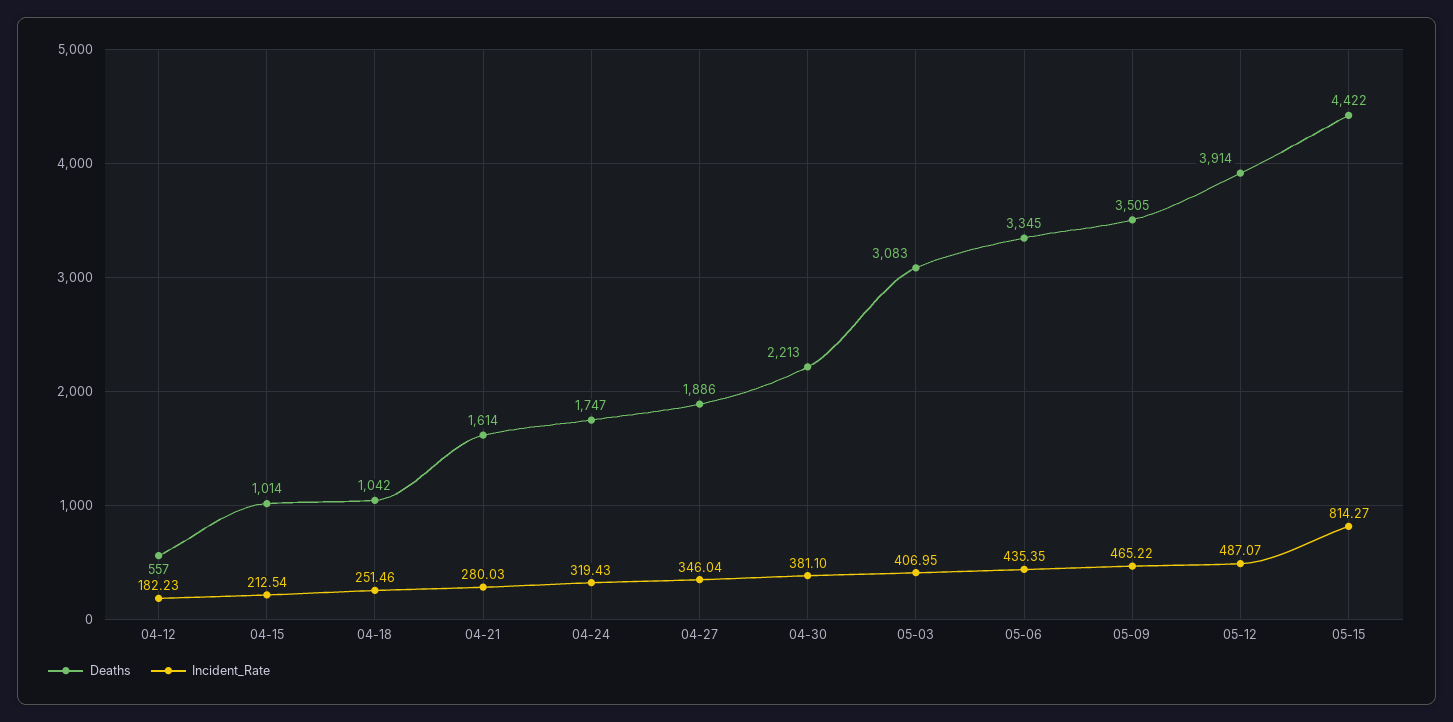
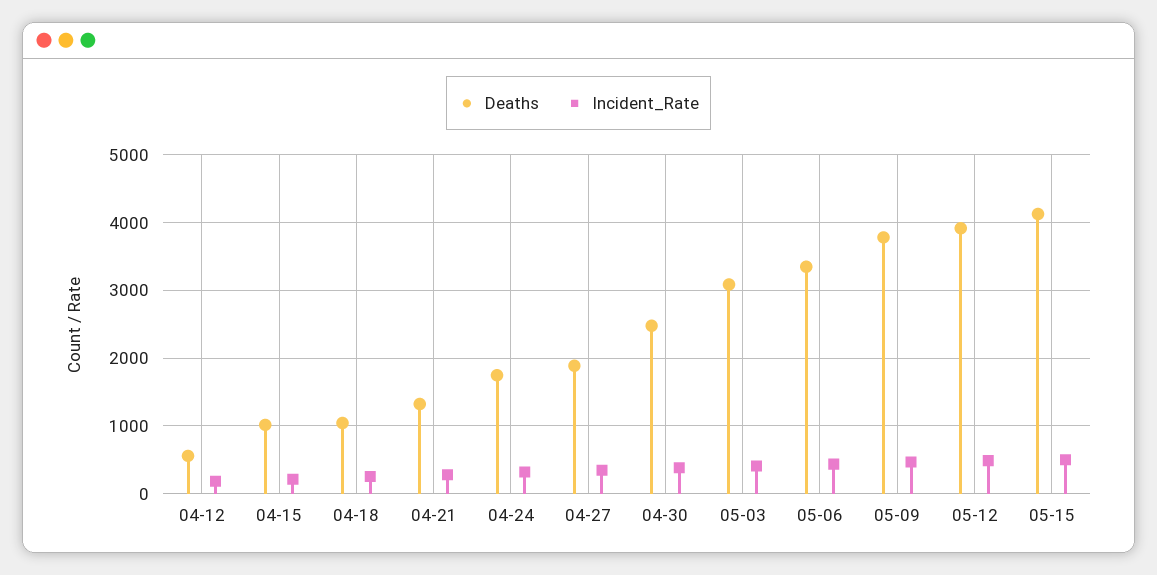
  {
    "Deaths": {
      "04-12": 557,
      "04-15": 1014,
      "04-18": 1042,
-     "04-21": 1614,
+     "04-21": 1300,
      "04-24": 1747,
      "04-27": 1886,
-     "04-30": 2213,
+     "04-30": 2500,
      "05-03": 3083,
      "05-06": 3345,
-     "05-09": 3505,
+     "05-09": 3800,
      "05-12": 3914,
-     "05-15": 4422
+     "05-15": 4100
    },
    "Incident_Rate": {
      "04-12": 182.23,
      "04-15": 212.54,
      "04-18": 251.46,
      "04-21": 280.03,
      "04-24": 319.43,
      "04-27": 346.04,
      "04-30": 381.1,
      "05-03": 406.95,
      "05-06": 435.35,
      "05-09": 465.22,
      "05-12": 487.07,
-     "05-15": 814.27
+     "05-15": 500
    }
  }

